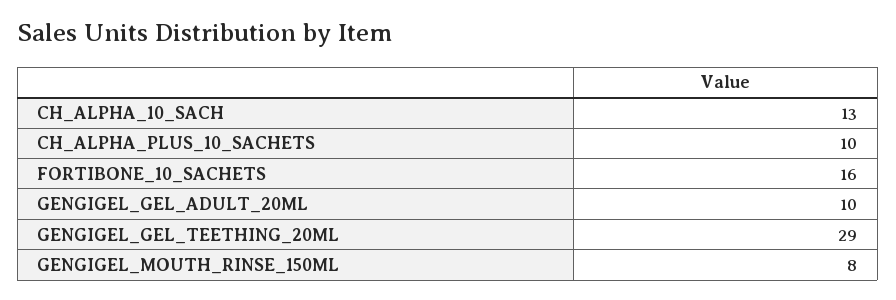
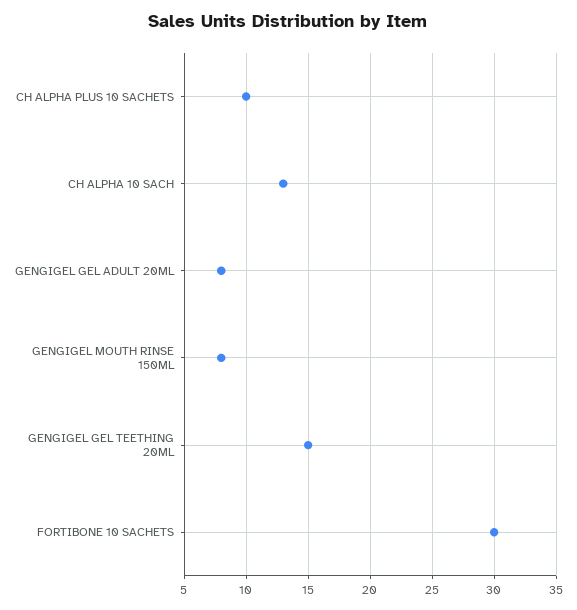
  {
    "CH_ALPHA_10_SACH": 13,
    "CH_ALPHA_PLUS_10_SACHETS": 10,
-   "FORTIBONE_10_SACHETS": 16,
+   "FORTIBONE_10_SACHETS": 30,
-   "GENGIGEL_GEL_ADULT_20ML": 10,
+   "GENGIGEL_GEL_ADULT_20ML": 8,
-   "GENGIGEL_GEL_TEETHING_20ML": 29,
+   "GENGIGEL_GEL_TEETHING_20ML": 15,
    "GENGIGEL_MOUTH_RINSE_150ML": 8
  }

